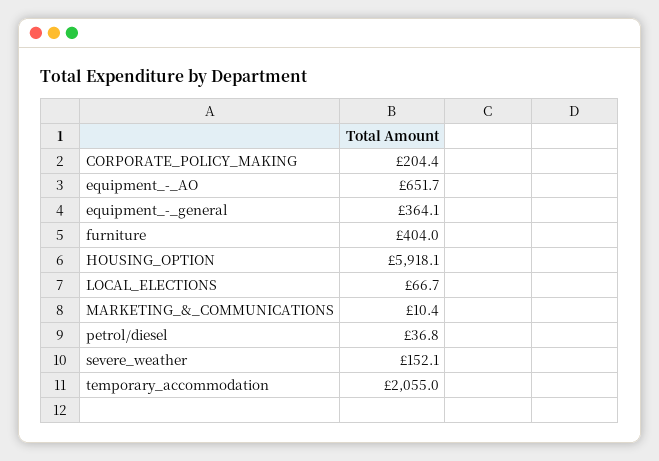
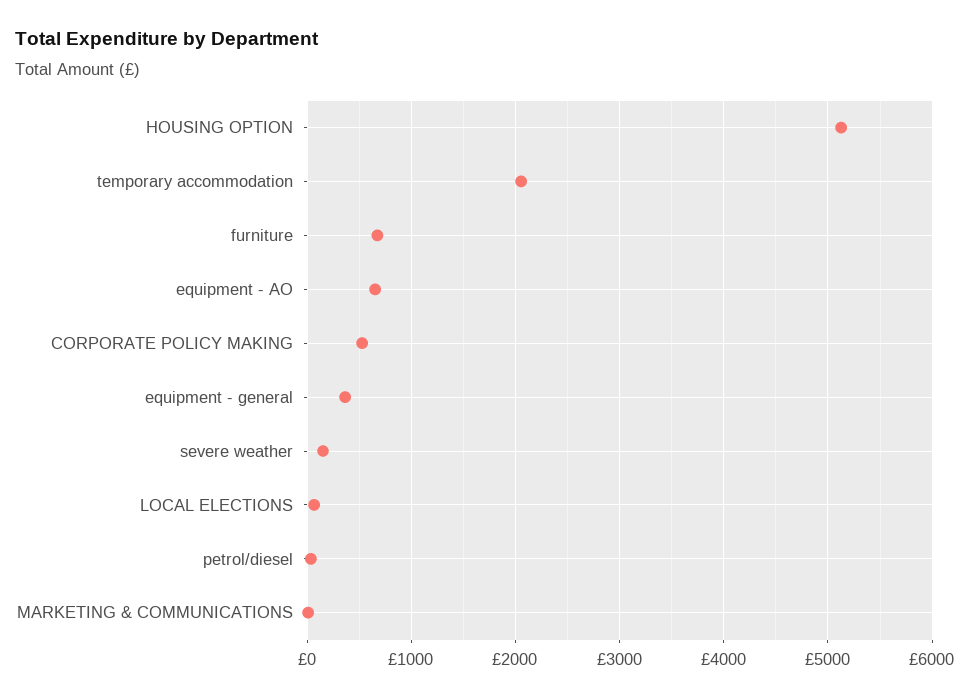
  {
-   "CORPORATE_POLICY_MAKING": 204.4,
+   "CORPORATE_POLICY_MAKING": 500,
    "equipment_-_AO": 651.7,
    "equipment_-_general": 364.1,
-   "furniture": 404,
+   "furniture": 700,
-   "HOUSING_OPTION": 5918.1,
+   "HOUSING_OPTION": 5100,
    "LOCAL_ELECTIONS": 66.7,
    "MARKETING_&_COMMUNICATIONS": 10.4,
    "petrol/diesel": 36.8,
    "severe_weather": 152.1,
    "temporary_accommodation": 2055
  }

